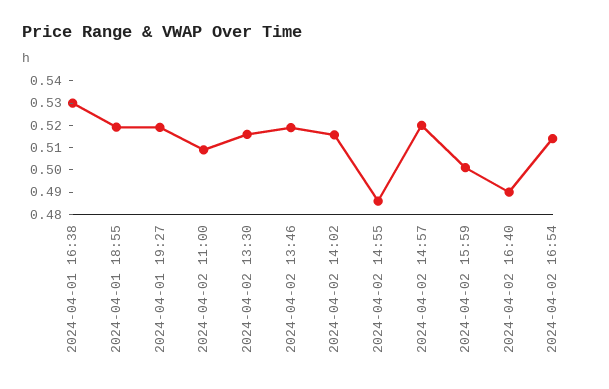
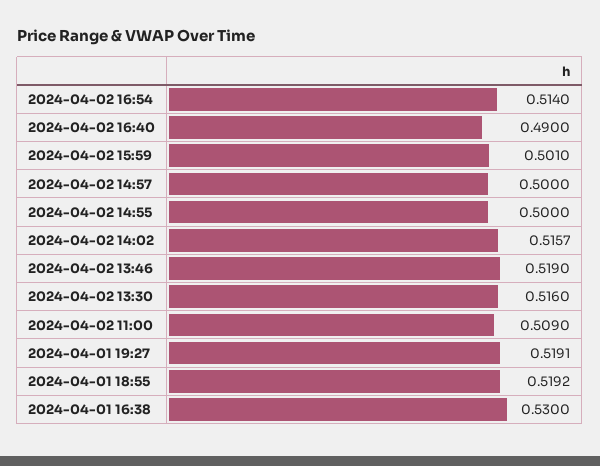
  {
    "2024-04-01 16:38": 0.53,
    "2024-04-01 18:55": 0.5192,
    "2024-04-01 19:27": 0.5191,
    "2024-04-02 11:00": 0.509,
    "2024-04-02 13:30": 0.516,
    "2024-04-02 13:46": 0.519,
    "2024-04-02 14:02": 0.5157,
-   "2024-04-02 14:55": 0.485,
+   "2024-04-02 14:55": 0.5,
-   "2024-04-02 14:57": 0.52,
+   "2024-04-02 14:57": 0.5,
    "2024-04-02 15:59": 0.501,
    "2024-04-02 16:40": 0.49,
    "2024-04-02 16:54": 0.514
  }

